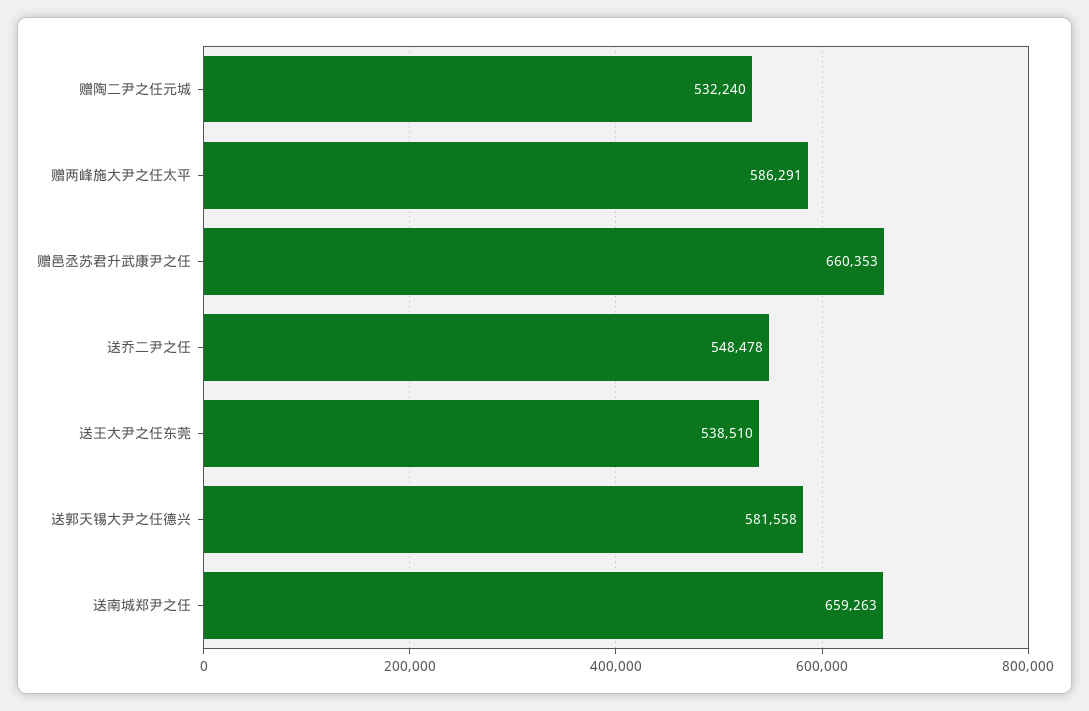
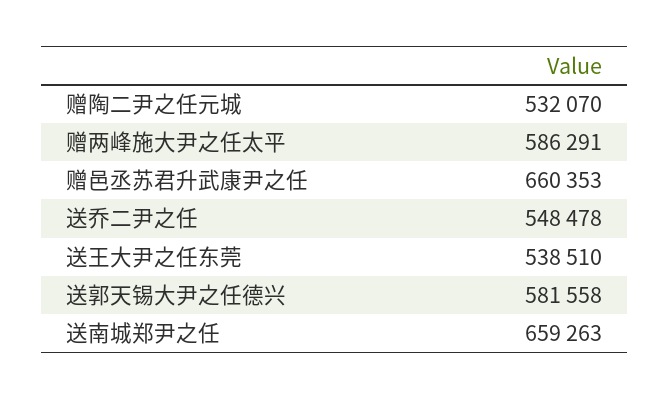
  {
-   "赠陶二尹之任元城": 532240,
+   "赠陶二尹之任元城": 532070,
    "赠两峰施大尹之任太平": 586291,
    "赠邑丞苏君升武康尹之任": 660353,
    "送乔二尹之任": 548478,
    "送王大尹之任东莞": 538510,
    "送郭天锡大尹之任德兴": 581558,
    "送南城郑尹之任": 659263
  }

